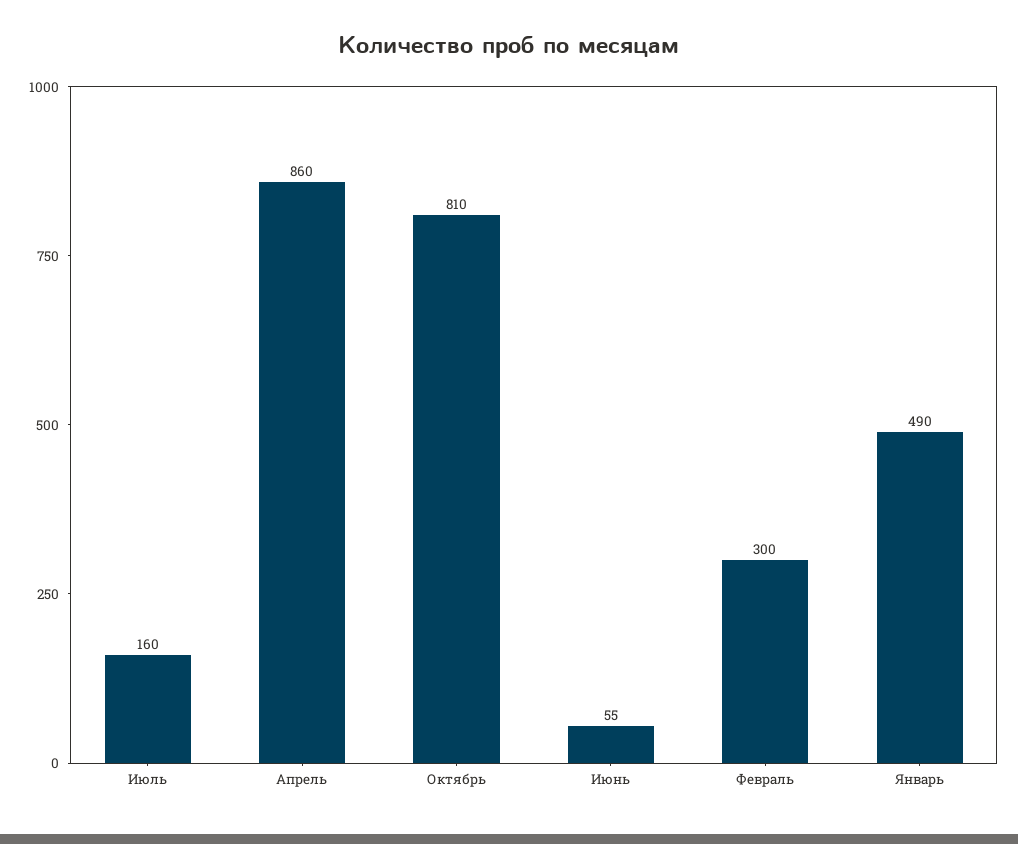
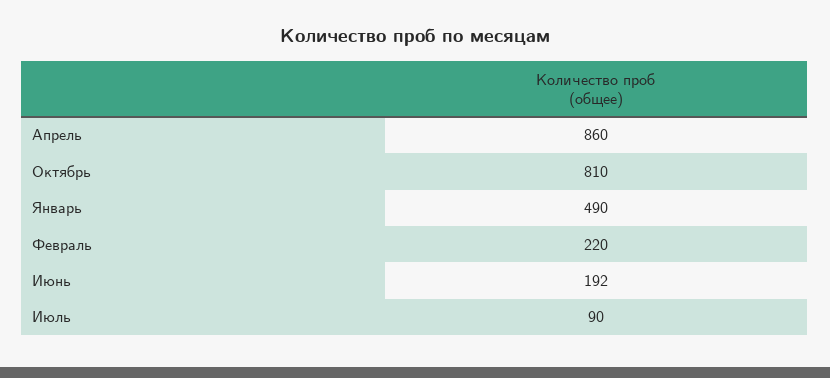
  {
-   "Июль": 160,
+   "Июль": 90,
    "Апрель": 860,
    "Октябрь": 810,
-   "Июнь": 55,
+   "Июнь": 192,
-   "Февраль": 300,
+   "Февраль": 220,
    "Январь": 490
  }

